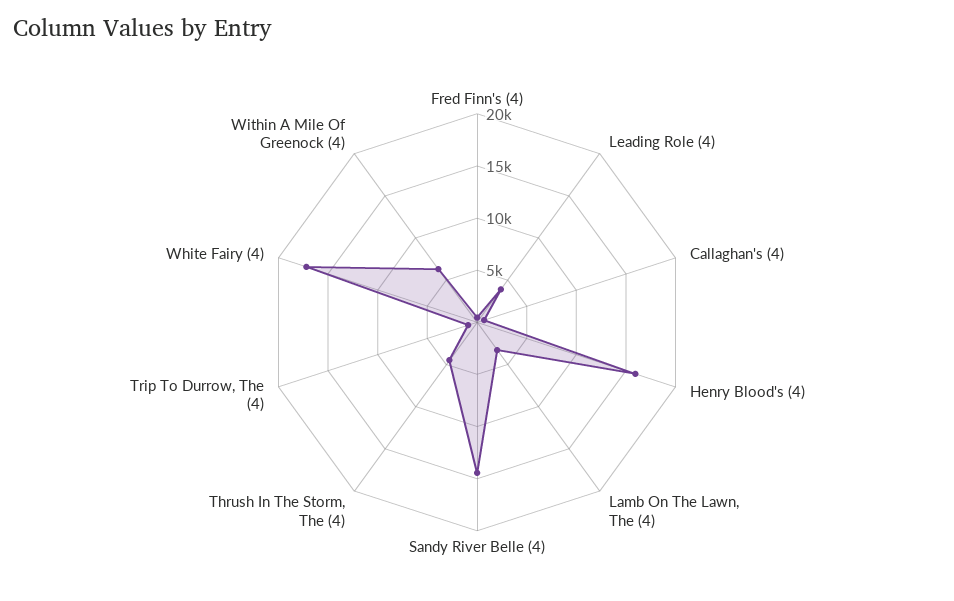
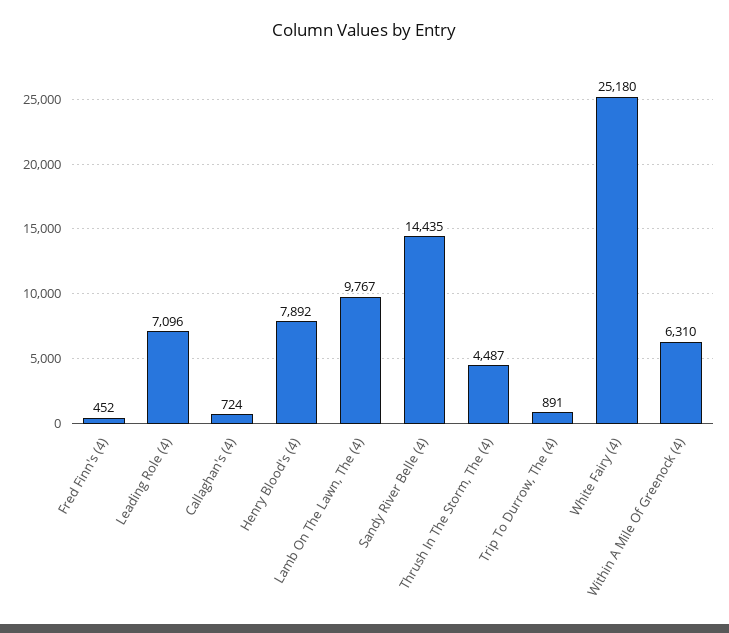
  {
    "Fred Finn's (4)": 452,
-   "Leading Role (4)": 4000,
+   "Leading Role (4)": 7096,
    "Callaghan's (4)": 724,
-   "Henry Blood's (4)": 16000,
+   "Henry Blood's (4)": 7892,
-   "Lamb On The Lawn, The (4)": 3000,
+   "Lamb On The Lawn, The (4)": 9767,
    "Sandy River Belle (4)": 14435,
    "Thrush In The Storm, The (4)": 4487,
    "Trip To Durrow, The (4)": 891,
-   "White Fairy (4)": 17000,
+   "White Fairy (4)": 25180,
    "Within A Mile Of Greenock (4)": 6310
  }

